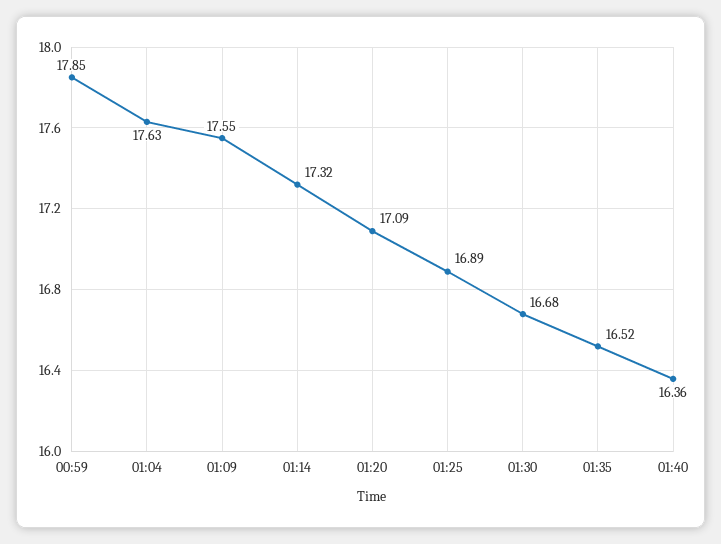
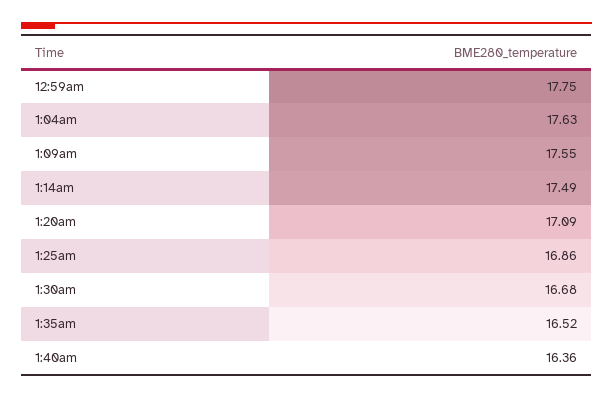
  {
-   "00:59": 17.85,
+   "00:59": 17.75,
    "01:04": 17.63,
    "01:09": 17.55,
-   "01:14": 17.32,
+   "01:14": 17.49,
    "01:20": 17.09,
-   "01:25": 16.89,
+   "01:25": 16.86,
    "01:30": 16.68,
    "01:35": 16.52,
    "01:40": 16.36
  }

